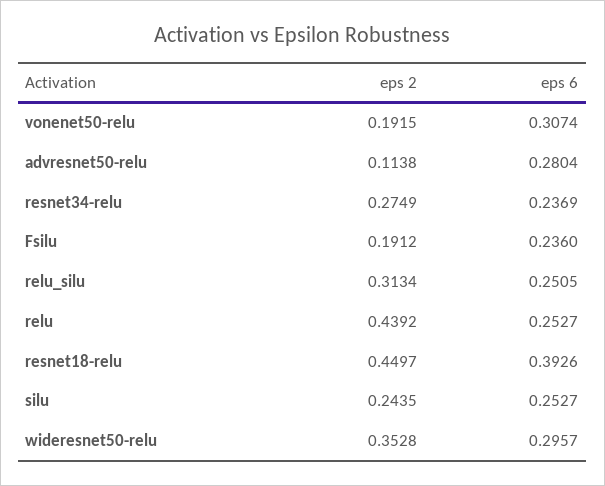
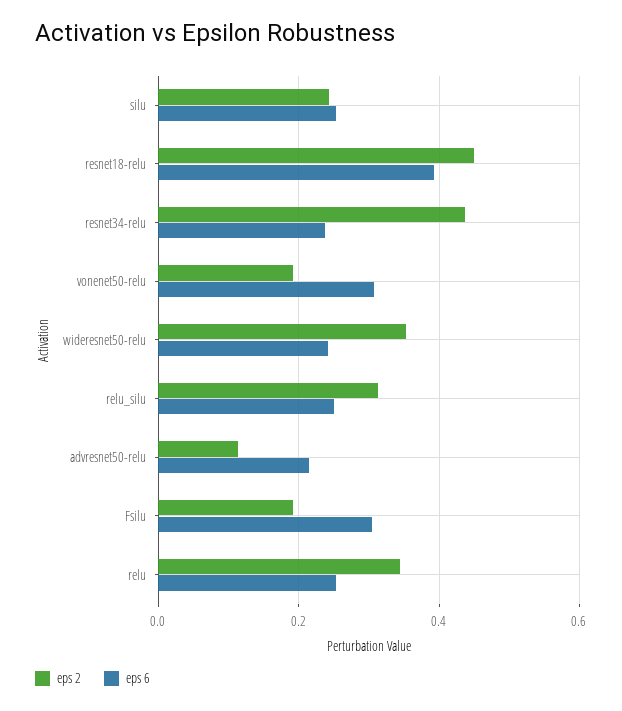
  {
    "eps 2": {
      "vonenet50-relu": 0.1915,
      "advresnet50-relu": 0.1138,
-     "resnet34-relu": 0.2749,
+     "resnet34-relu": 0.44,
      "Fsilu": 0.1912,
      "relu_silu": 0.3134,
-     "relu": 0.4392,
+     "relu": 0.34,
      "resnet18-relu": 0.4497,
      "silu": 0.2435,
      "wideresnet50-relu": 0.3528
    },
    "eps 6": {
      "vonenet50-relu": 0.3074,
-     "advresnet50-relu": 0.2804,
+     "advresnet50-relu": 0.22,
      "resnet34-relu": 0.2369,
-     "Fsilu": 0.236,
+     "Fsilu": 0.3,
      "relu_silu": 0.2505,
      "relu": 0.2527,
      "resnet18-relu": 0.3926,
      "silu": 0.2527,
-     "wideresnet50-relu": 0.2957
+     "wideresnet50-relu": 0.24
    }
  }

